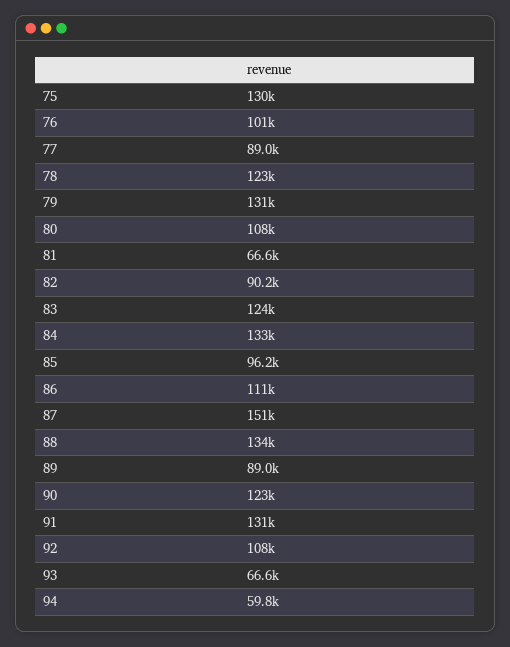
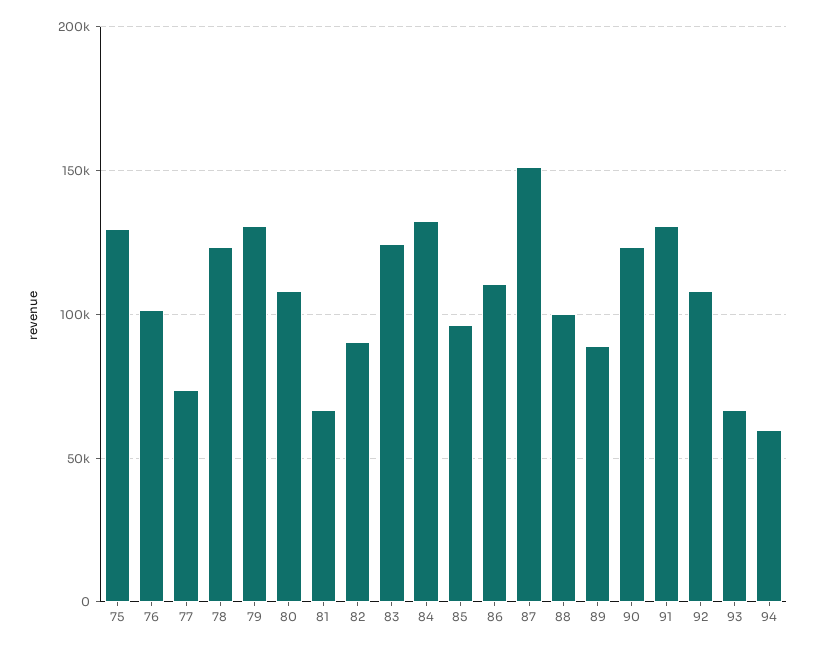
  {
    "75": 130000,
    "76": 101000,
-   "77": 89000,
+   "77": 75000,
    "78": 123000,
    "79": 131000,
    "80": 108000,
    "81": 66600,
    "82": 90200,
    "83": 124000,
    "84": 133000,
    "85": 96200,
    "86": 111000,
    "87": 151000,
-   "88": 134000,
+   "88": 100000,
    "89": 89000,
    "90": 123000,
    "91": 131000,
    "92": 108000,
    "93": 66600,
    "94": 59800
  }

